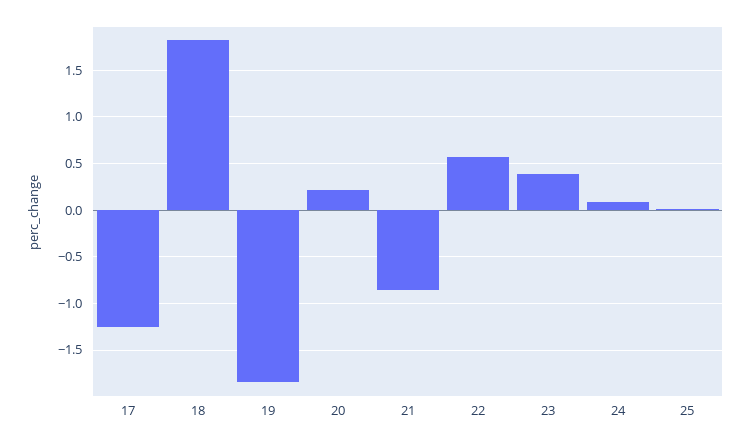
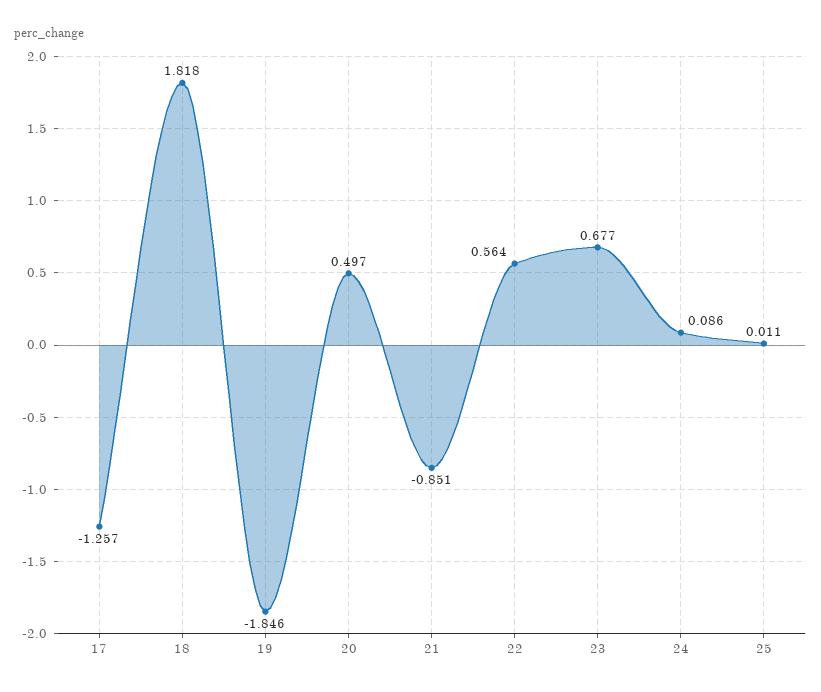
  {
    "17": -1.257,
    "18": 1.818,
    "19": -1.846,
-   "20": 0.2,
+   "20": 0.497,
    "21": -0.851,
    "22": 0.564,
-   "23": 0.4,
+   "23": 0.677,
    "24": 0.086,
    "25": 0.011
  }

